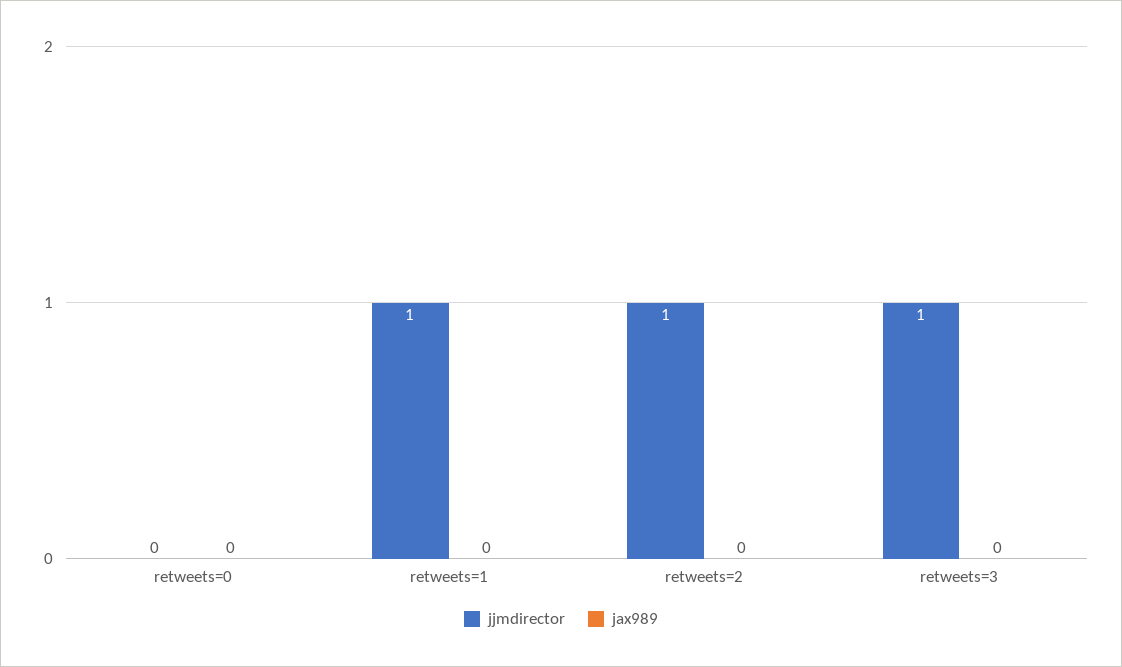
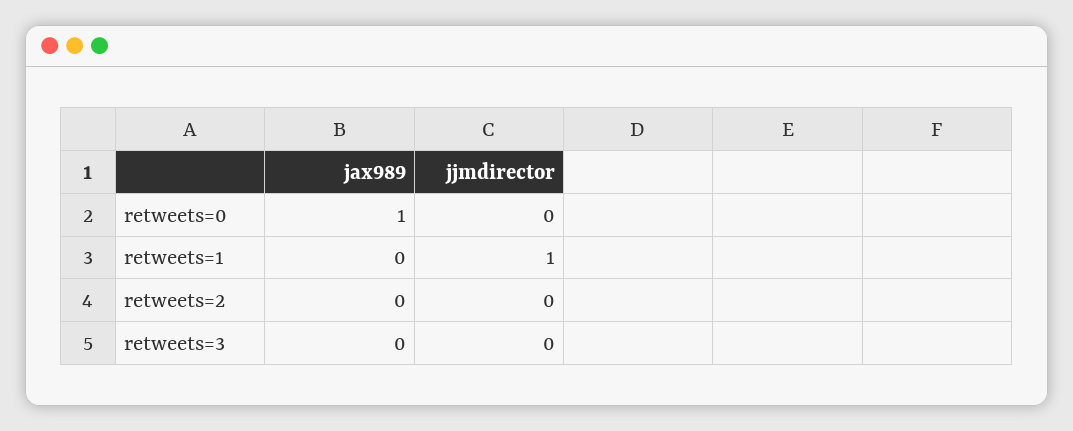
  {
    "jjmdirector": {
      "retweets=0": 0,
      "retweets=1": 1,
-     "retweets=2": 1,
+     "retweets=2": 0,
-     "retweets=3": 1
+     "retweets=3": 0
    },
    "jax989": {
-     "retweets=0": 0,
+     "retweets=0": 1,
      "retweets=1": 0,
      "retweets=2": 0,
      "retweets=3": 0
    }
  }

